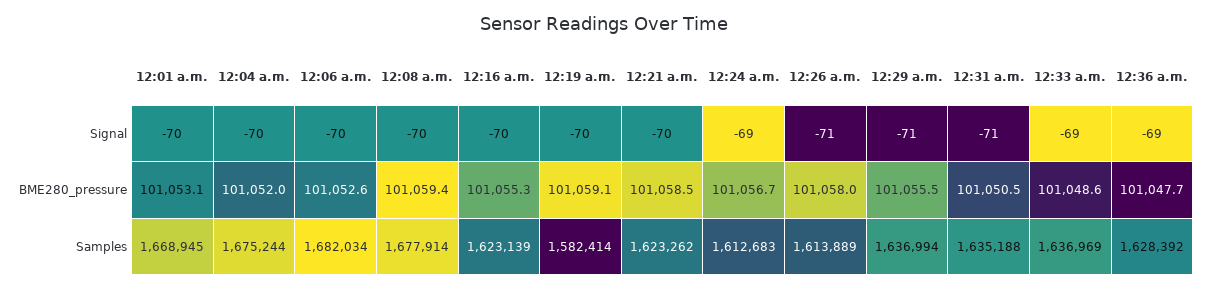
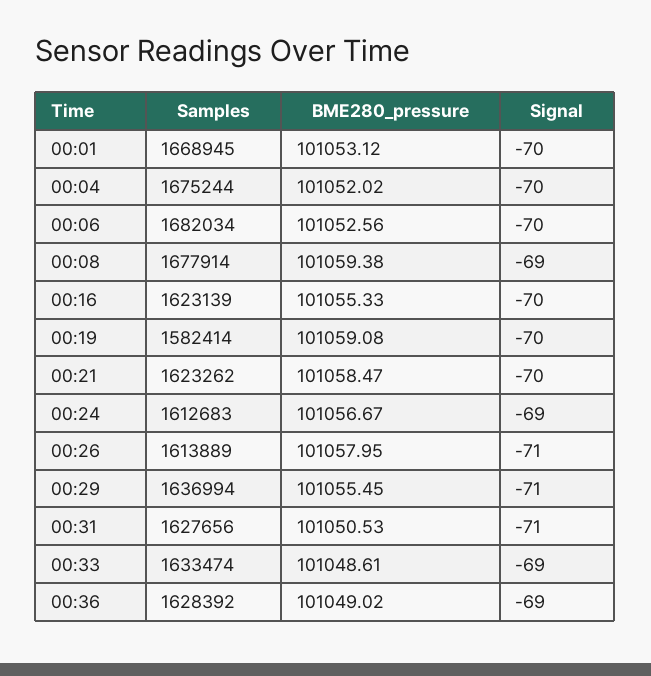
  {
    "12:01 a.m.": {
      "Signal": -70,
      "BME280_pressure": 101053.12,
      "Samples": 1668945
    },
    "12:04 a.m.": {
      "Signal": -70,
      "BME280_pressure": 101052.02,
      "Samples": 1675244
    },
    "12:06 a.m.": {
      "Signal": -70,
      "BME280_pressure": 101052.56,
      "Samples": 1682034
    },
    "12:08 a.m.": {
-     "Signal": -70,
+     "Signal": -69,
      "BME280_pressure": 101059.38,
      "Samples": 1677914
    },
    "12:16 a.m.": {
      "Signal": -70,
      "BME280_pressure": 101055.33,
      "Samples": 1623139
    },
    "12:19 a.m.": {
      "Signal": -70,
      "BME280_pressure": 101059.08,
      "Samples": 1582414
    },
    "12:21 a.m.": {
      "Signal": -70,
      "BME280_pressure": 101058.47,
      "Samples": 1623262
    },
    "12:24 a.m.": {
      "Signal": -69,
      "BME280_pressure": 101056.67,
      "Samples": 1612683
    },
    "12:26 a.m.": {
      "Signal": -71,
      "BME280_pressure": 101057.95,
      "Samples": 1613889
    },
    "12:29 a.m.": {
      "Signal": -71,
      "BME280_pressure": 101055.45,
      "Samples": 1636994
    },
    "12:31 a.m.": {
      "Signal": -71,
      "BME280_pressure": 101050.53,
-     "Samples": 1635188
+     "Samples": 1627656
    },
    "12:33 a.m.": {
      "Signal": -69,
      "BME280_pressure": 101048.61,
-     "Samples": 1636969
+     "Samples": 1633474
    },
    "12:36 a.m.": {
      "Signal": -69,
-     "BME280_pressure": 101047.7,
+     "BME280_pressure": 101049.02,
      "Samples": 1628392
    }
  }

